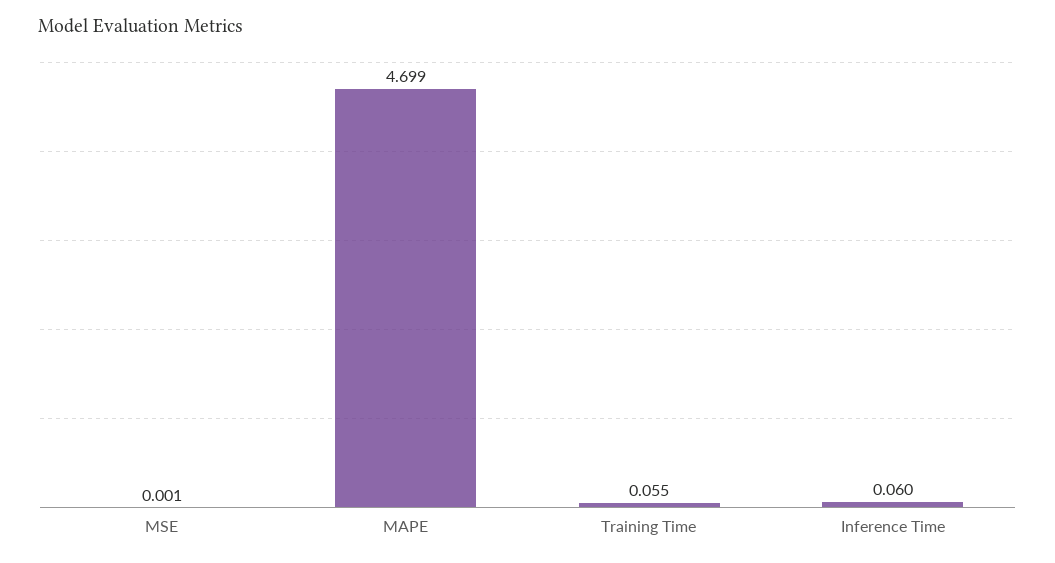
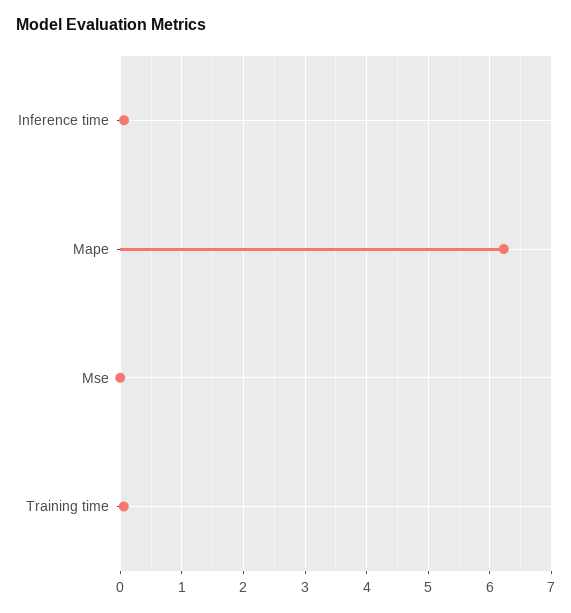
  {
    "MSE": 0.001,
-   "MAPE": 4.699,
+   "MAPE": 6.2,
    "Training Time": 0.055,
    "Inference Time": 0.06
  }

